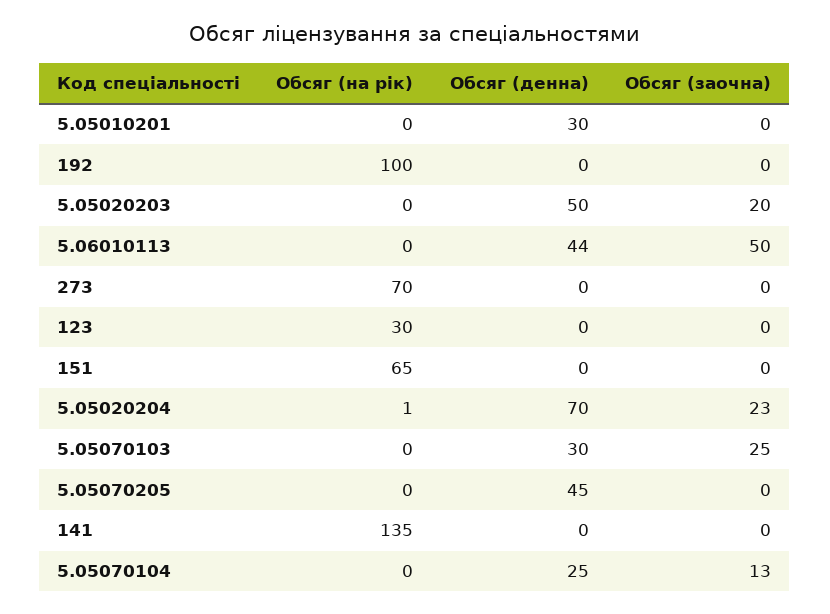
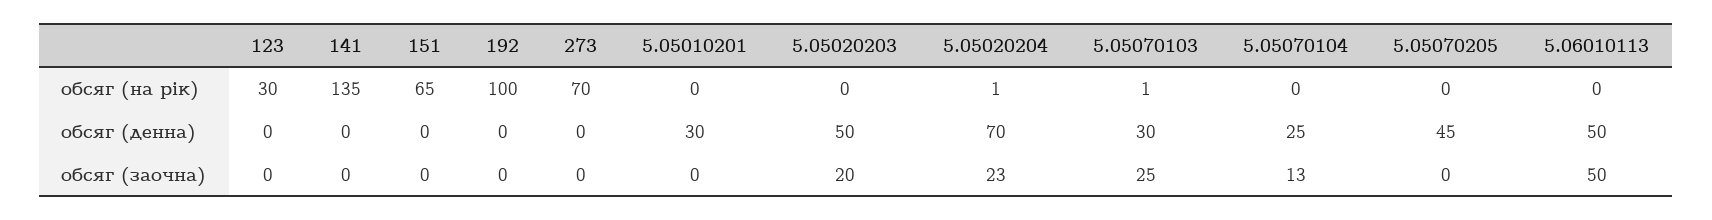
  {
    "Обсяг (на рік)": {
      "5.05010201": 0,
      "192": 100,
      "5.05020203": 0,
      "5.06010113": 0,
      "273": 70,
      "123": 30,
      "151": 65,
      "5.05020204": 1,
-     "5.05070103": 0,
+     "5.05070103": 1,
      "5.05070205": 0,
      "141": 135,
      "5.05070104": 0
    },
    "Обсяг (денна)": {
      "5.05010201": 30,
      "192": 0,
      "5.05020203": 50,
-     "5.06010113": 44,
+     "5.06010113": 50,
      "273": 0,
      "123": 0,
      "151": 0,
      "5.05020204": 70,
      "5.05070103": 30,
      "5.05070205": 45,
      "141": 0,
      "5.05070104": 25
    },
    "Обсяг (заочна)": {
      "5.05010201": 0,
      "192": 0,
      "5.05020203": 20,
      "5.06010113": 50,
      "273": 0,
      "123": 0,
      "151": 0,
      "5.05020204": 23,
      "5.05070103": 25,
      "5.05070205": 0,
      "141": 0,
      "5.05070104": 13
    }
  }

